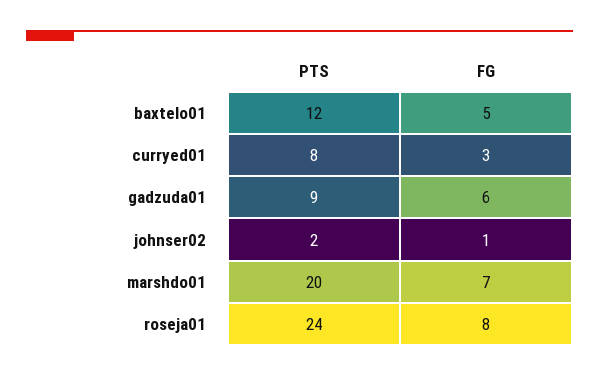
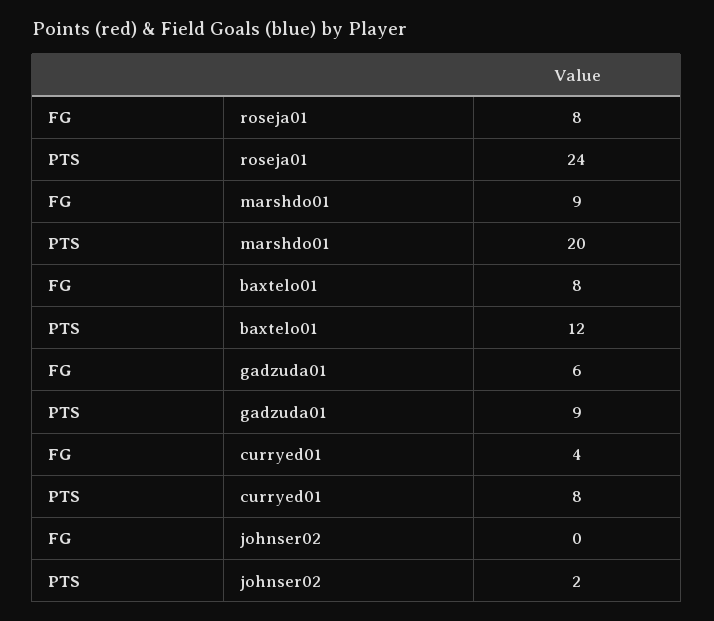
  {
    "PTS": {
      "baxtelo01": 12,
      "curryed01": 8,
      "gadzuda01": 9,
      "johnser02": 2,
      "marshdo01": 20,
      "roseja01": 24
    },
    "FG": {
-     "baxtelo01": 5,
+     "baxtelo01": 8,
-     "curryed01": 3,
+     "curryed01": 4,
      "gadzuda01": 6,
-     "johnser02": 1,
+     "johnser02": 0,
-     "marshdo01": 7,
+     "marshdo01": 9,
      "roseja01": 8
    }
  }

